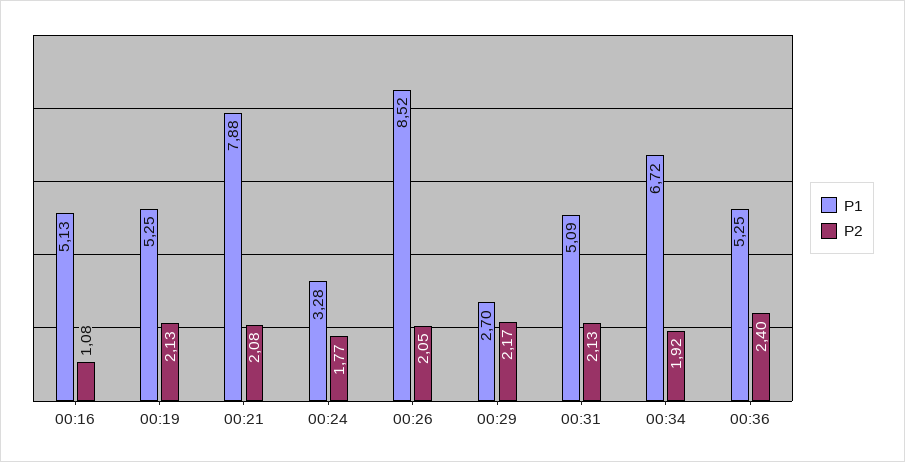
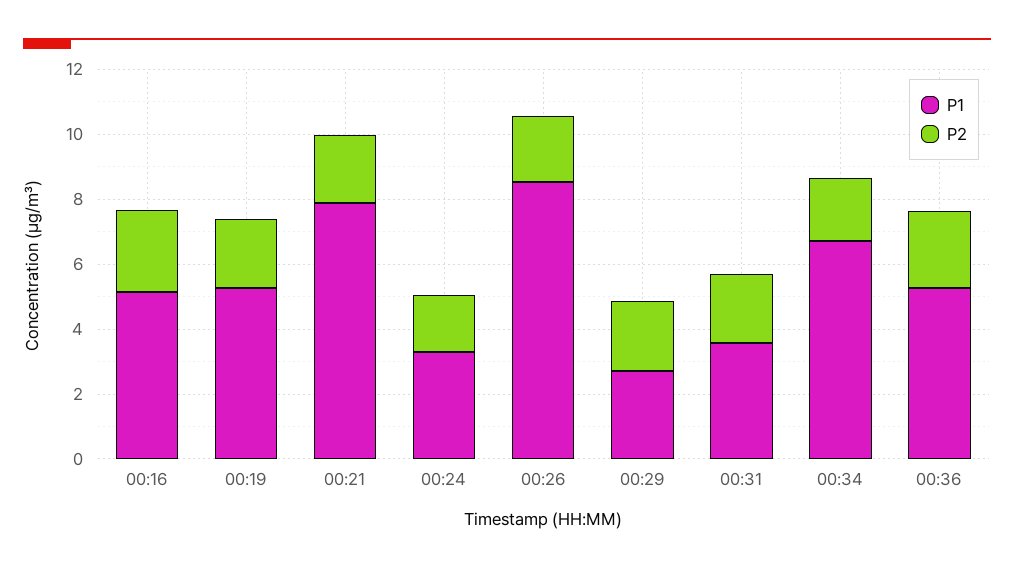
  {
    "P1": {
      "00:16": 5.13,
      "00:19": 5.25,
      "00:21": 7.88,
      "00:24": 3.28,
      "00:26": 8.52,
      "00:29": 2.7,
-     "00:31": 5.09,
+     "00:31": 3.5,
      "00:34": 6.72,
      "00:36": 5.25
    },
    "P2": {
-     "00:16": 1.08,
+     "00:16": 2.5,
      "00:19": 2.13,
      "00:21": 2.08,
      "00:24": 1.77,
      "00:26": 2.05,
      "00:29": 2.17,
      "00:31": 2.13,
      "00:34": 1.92,
      "00:36": 2.4
    }
  }

